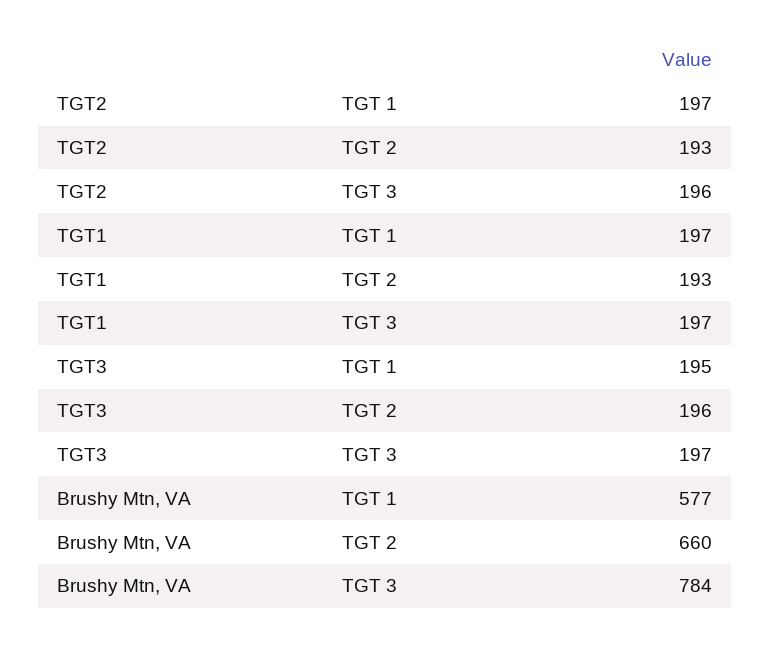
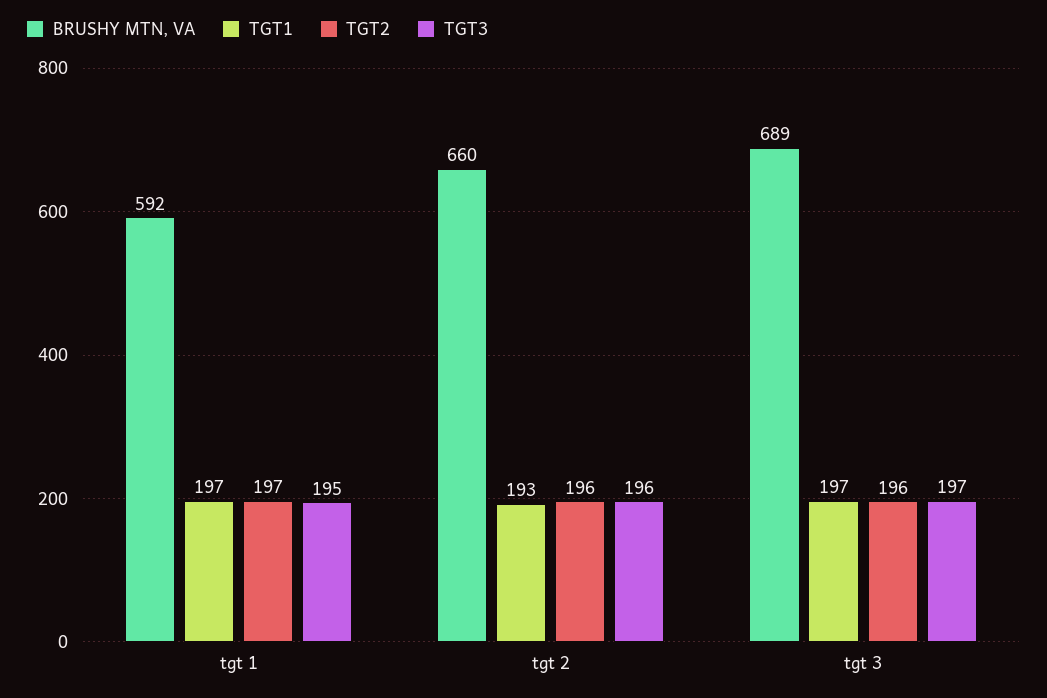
  {
    "TGT2": {
      "TGT 1": 197,
-     "TGT 2": 193,
+     "TGT 2": 196,
      "TGT 3": 196
    },
    "TGT1": {
      "TGT 1": 197,
      "TGT 2": 193,
      "TGT 3": 197
    },
    "TGT3": {
      "TGT 1": 195,
      "TGT 2": 196,
      "TGT 3": 197
    },
    "Brushy Mtn, VA": {
-     "TGT 1": 577,
+     "TGT 1": 592,
      "TGT 2": 660,
-     "TGT 3": 784
+     "TGT 3": 689
    }
  }

